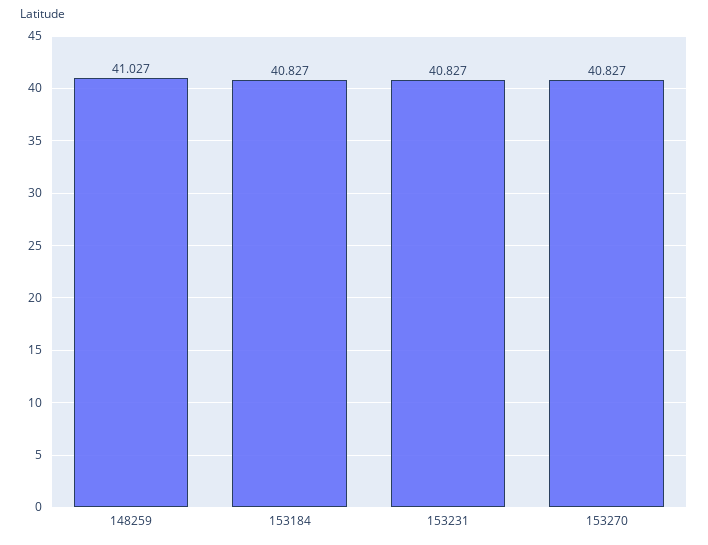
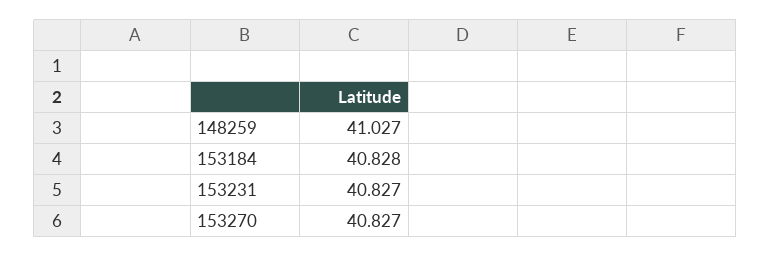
  {
    "148259": 41.027,
-   "153184": 40.827,
+   "153184": 40.828,
    "153231": 40.827,
    "153270": 40.827
  }

